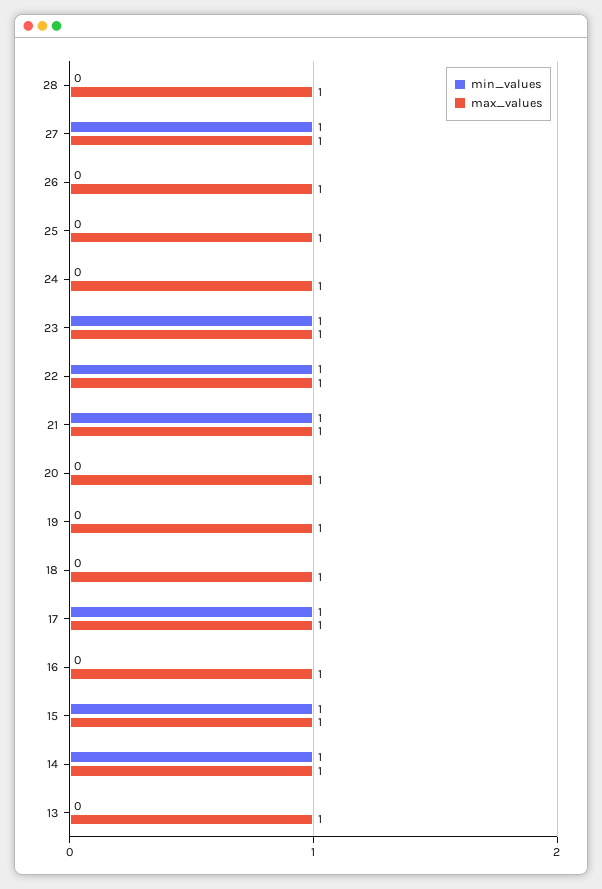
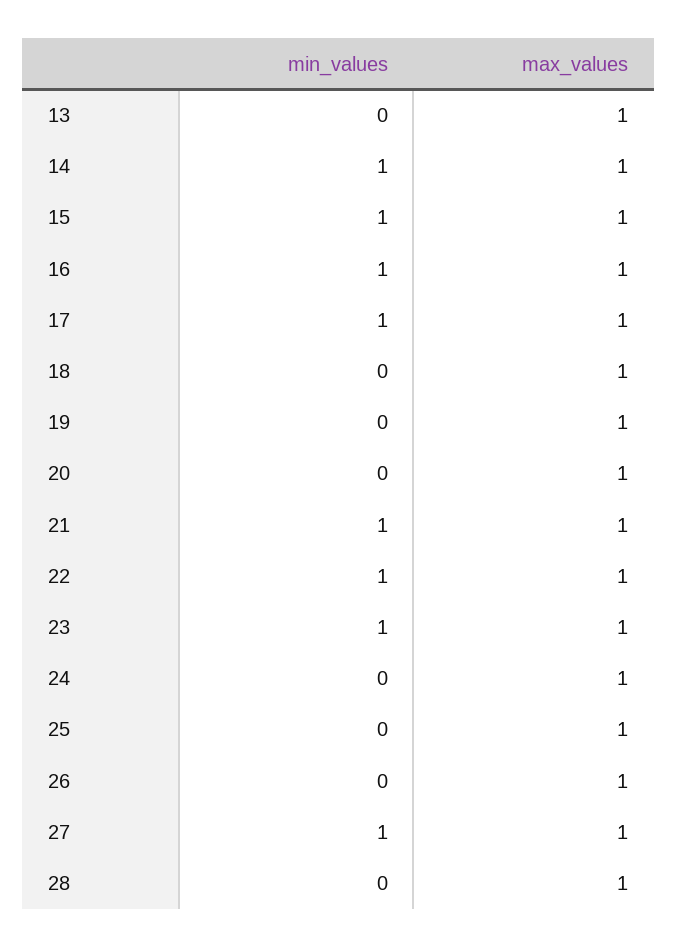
  {
    "min_values": {
      "28": 0,
      "27": 1,
      "26": 0,
      "25": 0,
      "24": 0,
      "23": 1,
      "22": 1,
      "21": 1,
      "20": 0,
      "19": 0,
      "18": 0,
      "17": 1,
-     "16": 0,
+     "16": 1,
      "15": 1,
      "14": 1,
      "13": 0
    },
    "max_values": {
      "28": 1,
      "27": 1,
      "26": 1,
      "25": 1,
      "24": 1,
      "23": 1,
      "22": 1,
      "21": 1,
      "20": 1,
      "19": 1,
      "18": 1,
      "17": 1,
      "16": 1,
      "15": 1,
      "14": 1,
      "13": 1
    }
  }

